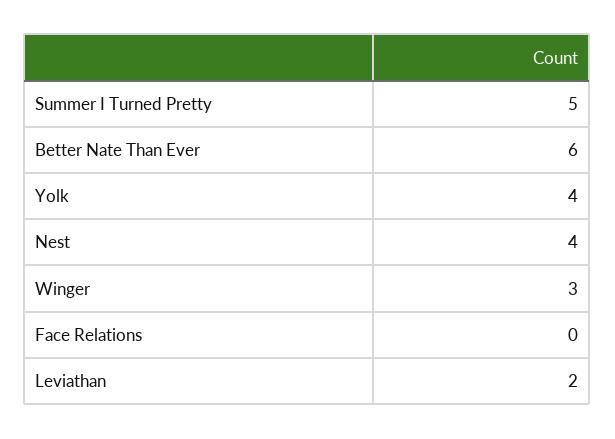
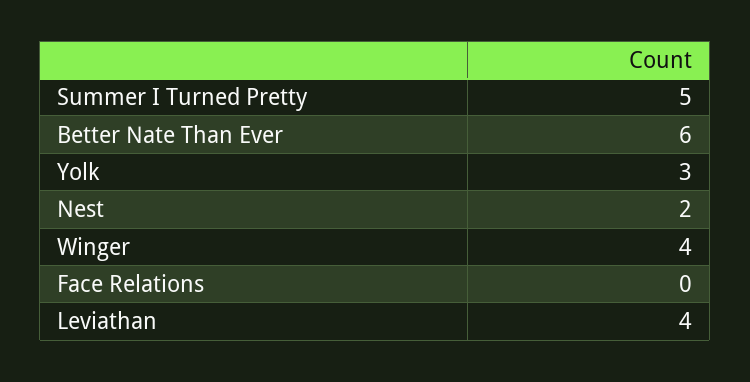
  {
    "Summer I Turned Pretty": 5,
    "Better Nate Than Ever": 6,
-   "Yolk": 4,
+   "Yolk": 3,
-   "Nest": 4,
+   "Nest": 2,
-   "Winger": 3,
+   "Winger": 4,
    "Face Relations": 0,
-   "Leviathan": 2
+   "Leviathan": 4
  }

